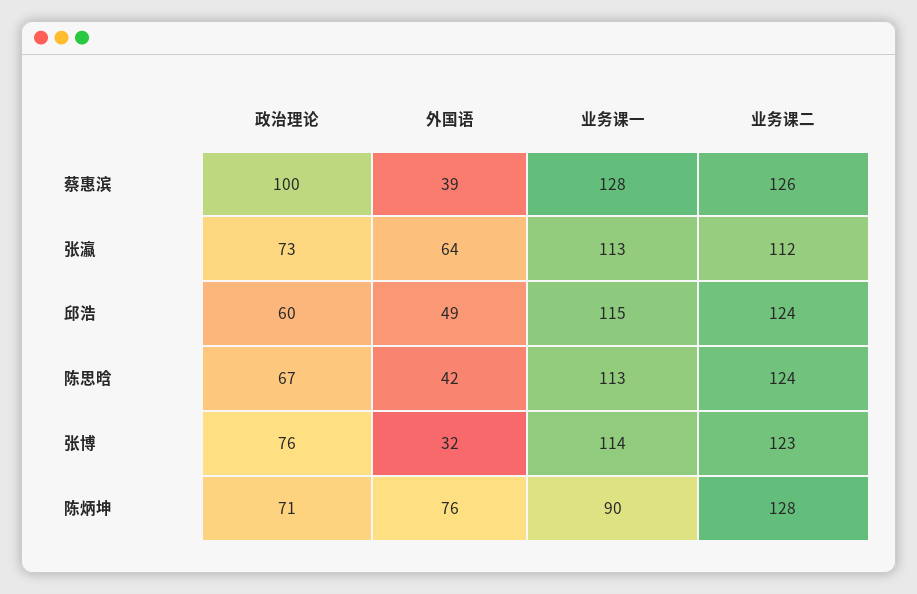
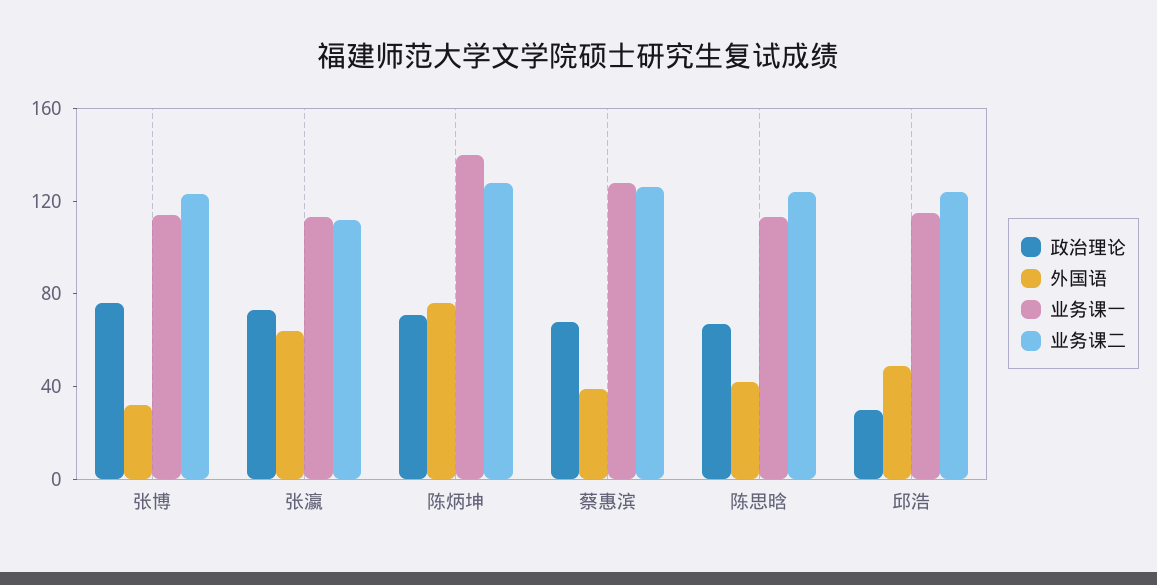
  {
    "政治理论": {
-     "蔡惠滨": 100,
+     "蔡惠滨": 70,
      "张瀛": 73,
-     "邱浩": 60,
+     "邱浩": 30,
      "陈思晗": 67,
      "张博": 76,
      "陈炳坤": 71
    },
    "外国语": {
      "蔡惠滨": 39,
      "张瀛": 64,
      "邱浩": 49,
      "陈思晗": 42,
      "张博": 32,
      "陈炳坤": 76
    },
    "业务课一": {
      "蔡惠滨": 128,
      "张瀛": 113,
      "邱浩": 115,
      "陈思晗": 113,
      "张博": 114,
-     "陈炳坤": 90
+     "陈炳坤": 140
    },
    "业务课二": {
      "蔡惠滨": 126,
      "张瀛": 112,
      "邱浩": 124,
      "陈思晗": 124,
      "张博": 123,
      "陈炳坤": 128
    }
  }

